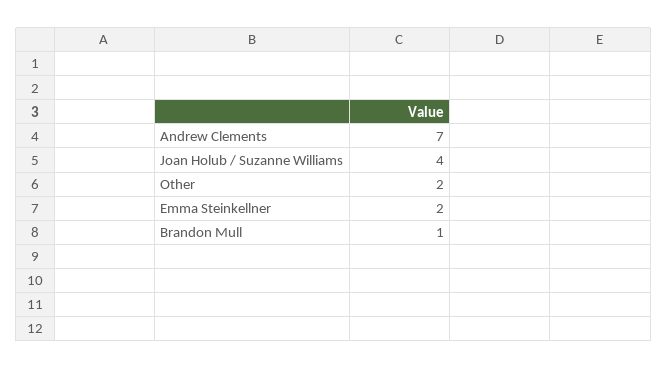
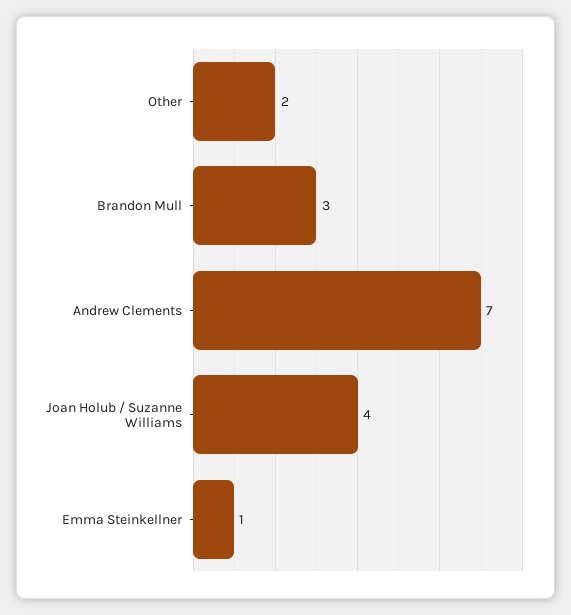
  {
    "Andrew Clements": 7,
    "Joan Holub / Suzanne Williams": 4,
    "Other": 2,
-   "Emma Steinkellner": 2,
+   "Emma Steinkellner": 1,
-   "Brandon Mull": 1
+   "Brandon Mull": 3
  }

